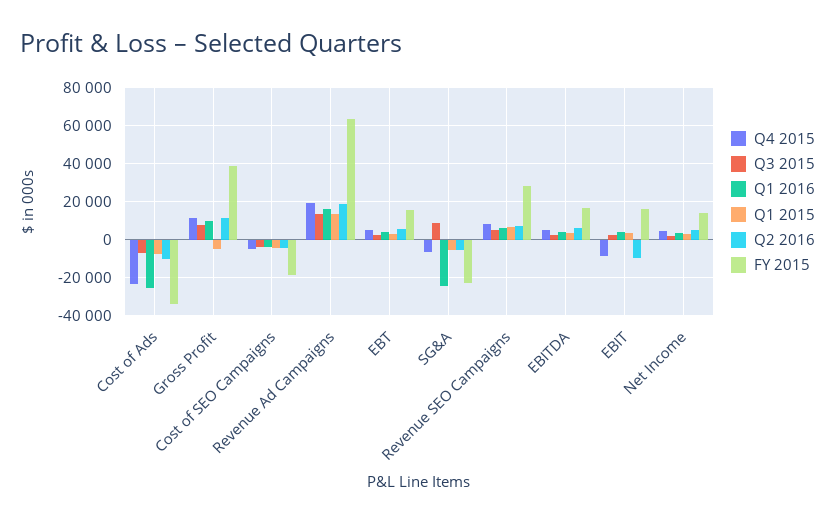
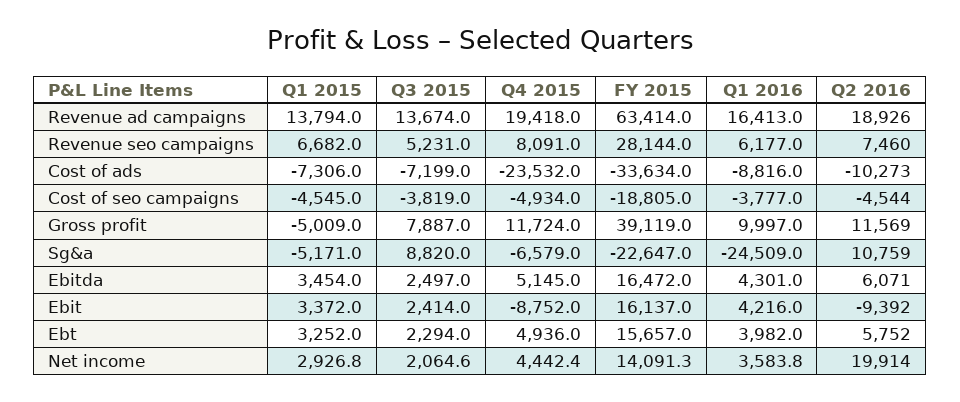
  {
    "Q4 2015": {
      "Cost of Ads": -23532,
      "Gross Profit": 11724,
      "Cost of SEO Campaigns": -4934,
      "Revenue Ad Campaigns": 19418,
      "EBT": 4936,
      "SG&A": -6579,
      "Revenue SEO Campaigns": 8091,
      "EBITDA": 5145,
      "EBIT": -8752,
      "Net Income": 4442.4
    },
    "Q3 2015": {
      "Cost of Ads": -7199,
      "Gross Profit": 7887,
      "Cost of SEO Campaigns": -3819,
      "Revenue Ad Campaigns": 13674,
      "EBT": 2294,
      "SG&A": 8820,
      "Revenue SEO Campaigns": 5231,
      "EBITDA": 2497,
      "EBIT": 2414,
      "Net Income": 2064.6
    },
    "Q1 2016": {
-     "Cost of Ads": -25000,
+     "Cost of Ads": -8816,
      "Gross Profit": 9997,
      "Cost of SEO Campaigns": -3777,
      "Revenue Ad Campaigns": 16413,
      "EBT": 3982,
      "SG&A": -24509,
      "Revenue SEO Campaigns": 6177,
      "EBITDA": 4301,
      "EBIT": 4216,
      "Net Income": 3583.8
    },
    "Q1 2015": {
      "Cost of Ads": -7306,
      "Gross Profit": -5009,
      "Cost of SEO Campaigns": -4545,
      "Revenue Ad Campaigns": 13794,
      "EBT": 3252,
      "SG&A": -5171,
      "Revenue SEO Campaigns": 6682,
      "EBITDA": 3454,
      "EBIT": 3372,
      "Net Income": 2926.8
    },
    "Q2 2016": {
      "Cost of Ads": -10273,
      "Gross Profit": 11569,
      "Cost of SEO Campaigns": -4544,
      "Revenue Ad Campaigns": 18926,
      "EBT": 5752,
-     "SG&A": -5000,
+     "SG&A": 10759,
      "Revenue SEO Campaigns": 7460,
      "EBITDA": 6071,
      "EBIT": -9392,
-     "Net Income": 5000
+     "Net Income": 19914
    },
    "FY 2015": {
      "Cost of Ads": -33634,
      "Gross Profit": 39119,
      "Cost of SEO Campaigns": -18805,
      "Revenue Ad Campaigns": 63414,
      "EBT": 15657,
      "SG&A": -22647,
      "Revenue SEO Campaigns": 28144,
      "EBITDA": 16472,
      "EBIT": 16137,
      "Net Income": 14091.3
    }
  }

